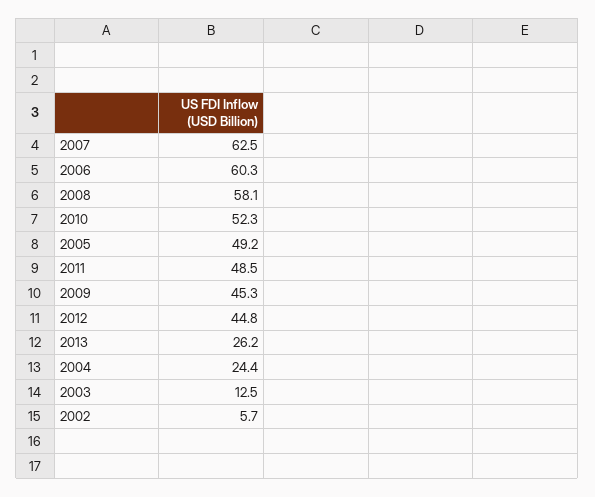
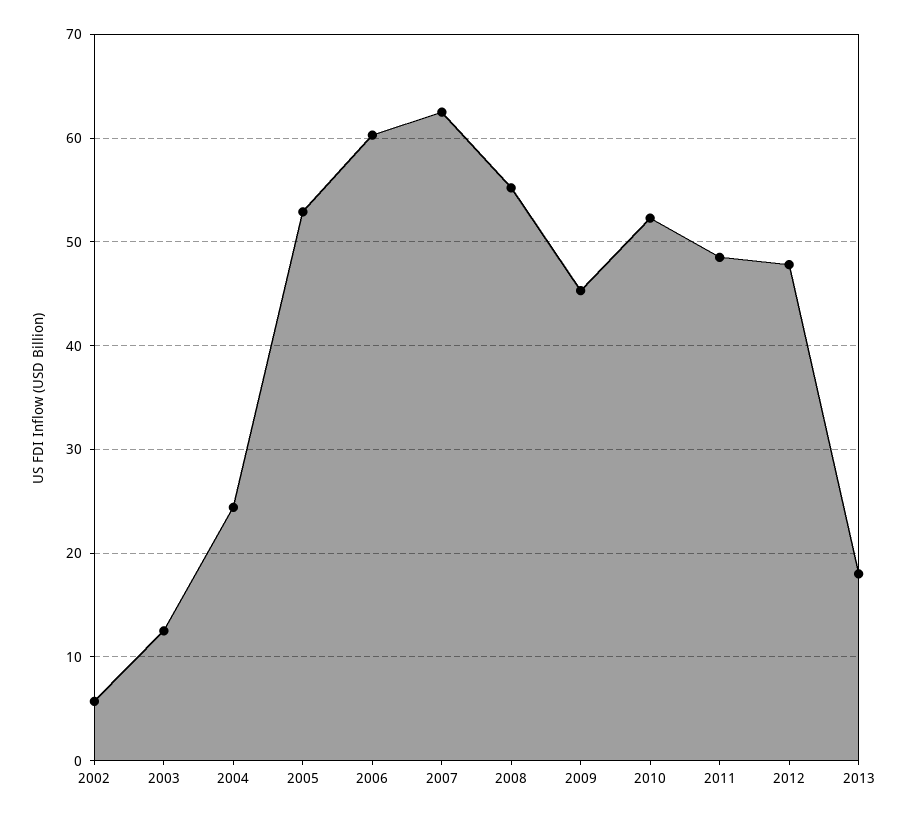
  {
    "2007": 62.5,
    "2006": 60.3,
-   "2008": 58.1,
+   "2008": 55,
    "2010": 52.3,
-   "2005": 49.2,
+   "2005": 53,
    "2011": 48.5,
    "2009": 45.3,
-   "2012": 44.8,
+   "2012": 48,
-   "2013": 26.2,
+   "2013": 18,
    "2004": 24.4,
    "2003": 12.5,
    "2002": 5.7
  }

